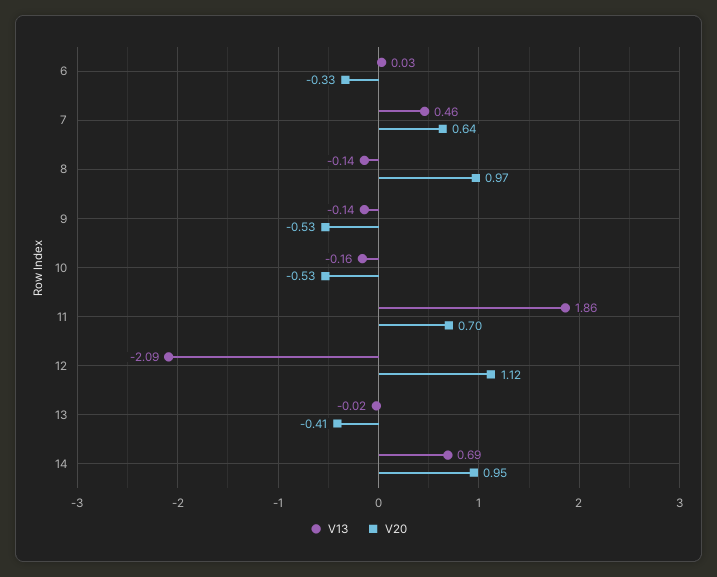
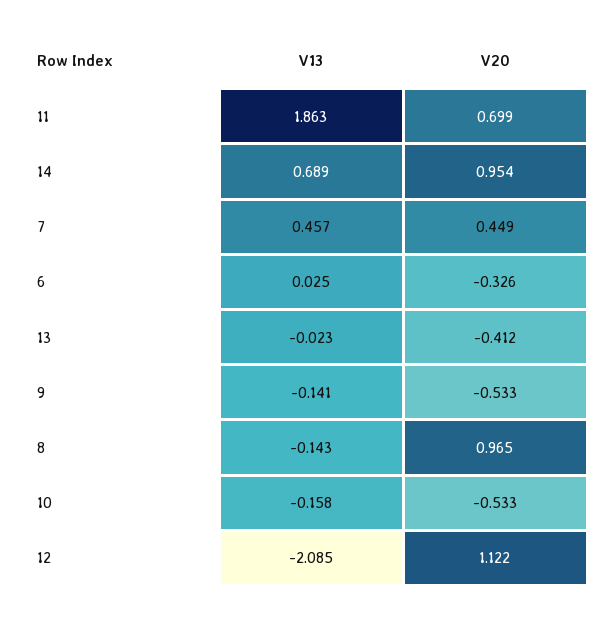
  {
    "V13": {
      "6": 0.025,
      "7": 0.457,
      "8": -0.143,
      "9": -0.141,
      "10": -0.158,
      "11": 1.863,
      "12": -2.085,
      "13": -0.023,
      "14": 0.689
    },
    "V20": {
      "6": -0.326,
-     "7": 0.64,
+     "7": 0.449,
      "8": 0.965,
      "9": -0.533,
      "10": -0.533,
      "11": 0.699,
      "12": 1.122,
      "13": -0.412,
      "14": 0.954
    }
  }

